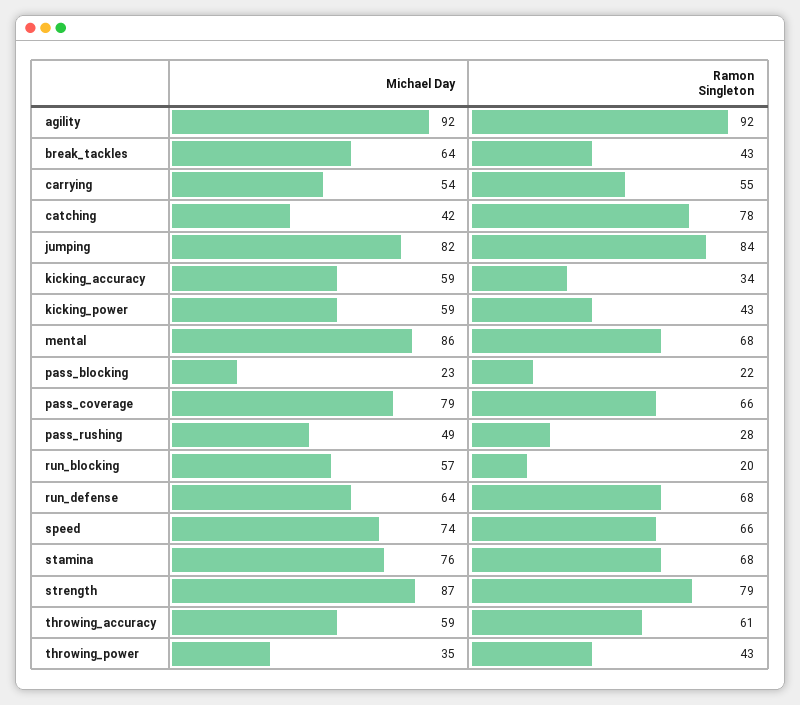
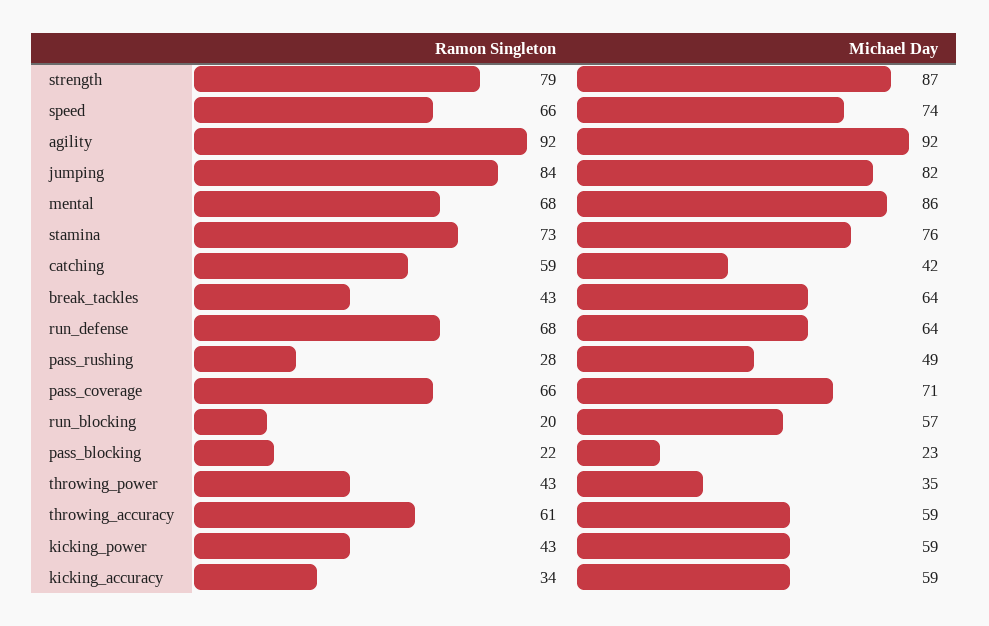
  {
    "Michael Day": {
      "agility": 92,
      "break_tackles": 64,
-     "carrying": 54,
      "catching": 42,
      "jumping": 82,
      "kicking_accuracy": 59,
      "kicking_power": 59,
      "mental": 86,
      "pass_blocking": 23,
-     "pass_coverage": 79,
+     "pass_coverage": 71,
      "pass_rushing": 49,
      "run_blocking": 57,
      "run_defense": 64,
      "speed": 74,
      "stamina": 76,
      "strength": 87,
      "throwing_accuracy": 59,
      "throwing_power": 35
    },
    "Ramon Singleton": {
      "agility": 92,
      "break_tackles": 43,
-     "carrying": 55,
-     "catching": 78,
+     "catching": 59,
      "jumping": 84,
      "kicking_accuracy": 34,
      "kicking_power": 43,
      "mental": 68,
      "pass_blocking": 22,
      "pass_coverage": 66,
      "pass_rushing": 28,
      "run_blocking": 20,
      "run_defense": 68,
      "speed": 66,
-     "stamina": 68,
+     "stamina": 73,
      "strength": 79,
      "throwing_accuracy": 61,
      "throwing_power": 43
    }
  }

